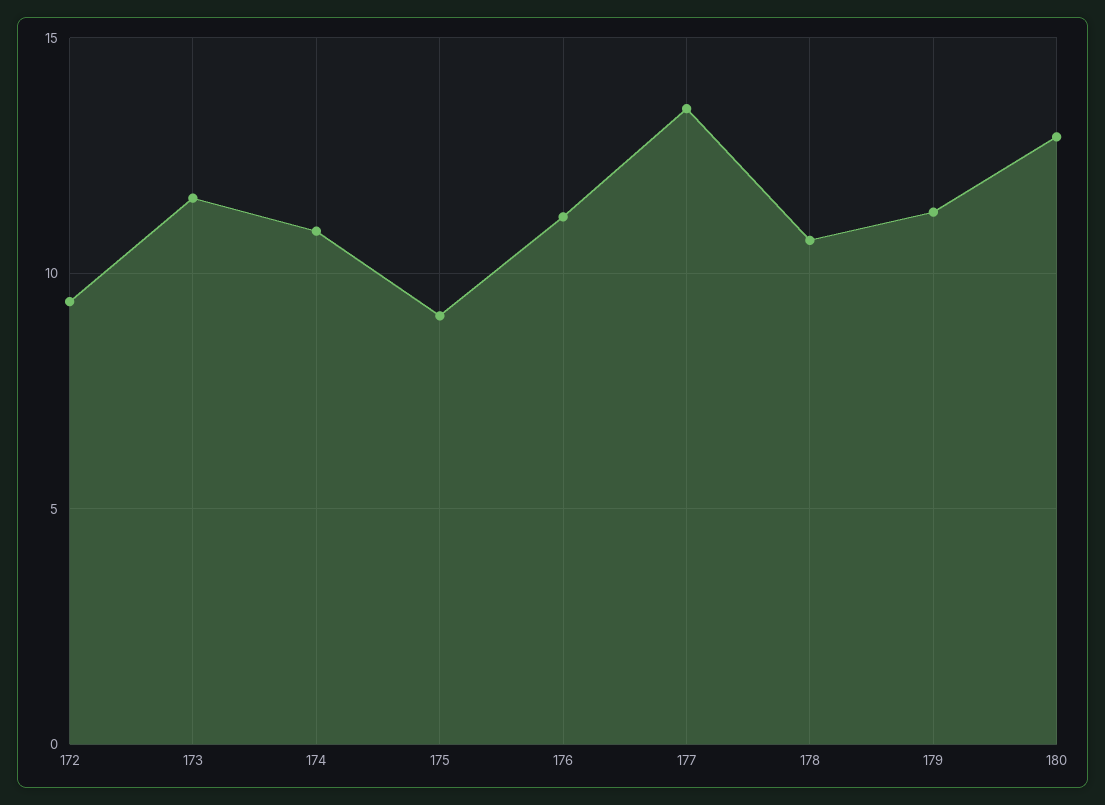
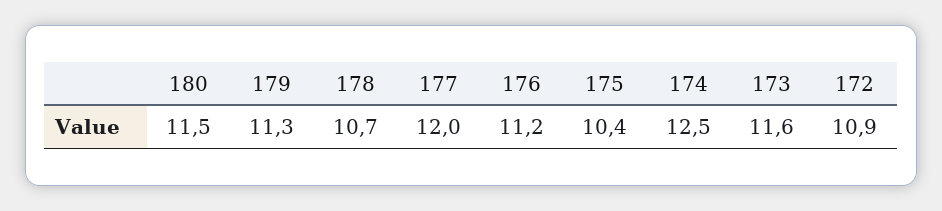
  {
-   "172": 9.5,
+   "172": 10.9,
    "173": 11.6,
-   "174": 11,
+   "174": 12.5,
-   "175": 9,
+   "175": 10.4,
    "176": 11.2,
-   "177": 13.5,
+   "177": 12,
    "178": 10.7,
    "179": 11.3,
-   "180": 13
+   "180": 11.5
  }

